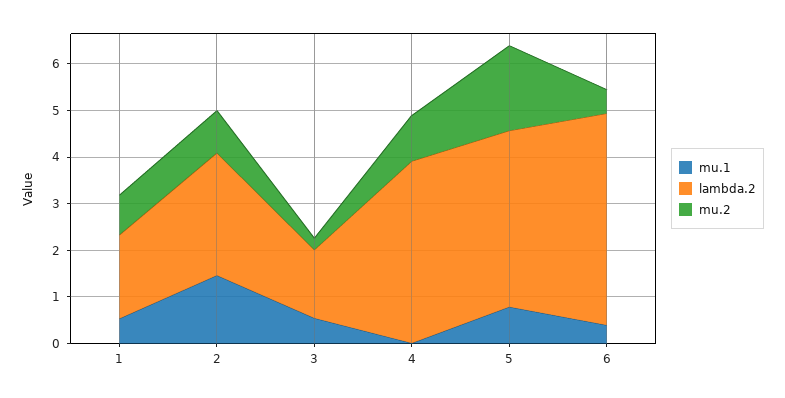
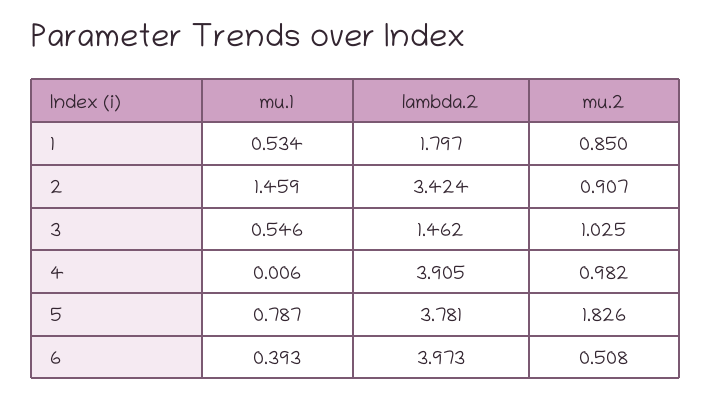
  {
    "mu.1": {
      "1": 0.534,
      "2": 1.459,
      "3": 0.546,
      "4": 0.006,
      "5": 0.787,
      "6": 0.393
    },
    "lambda.2": {
      "1": 1.797,
-     "2": 2.6,
+     "2": 3.424,
      "3": 1.462,
      "4": 3.905,
      "5": 3.781,
-     "6": 4.6
+     "6": 3.973
    },
    "mu.2": {
      "1": 0.85,
      "2": 0.907,
-     "3": 0.2,
+     "3": 1.025,
      "4": 0.982,
      "5": 1.826,
      "6": 0.508
    }
  }

